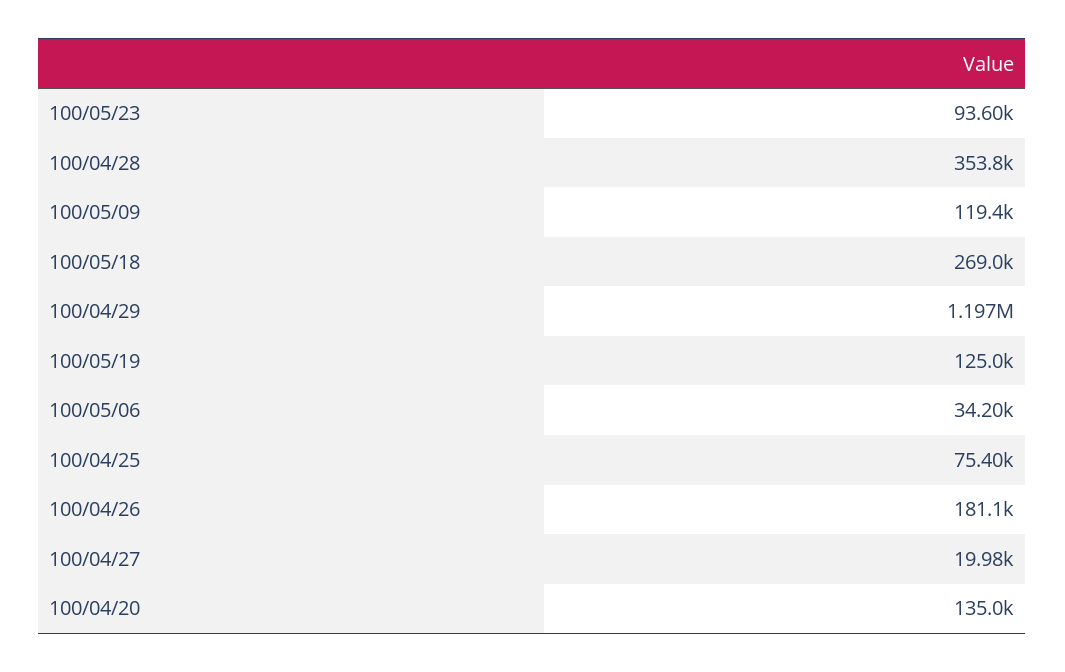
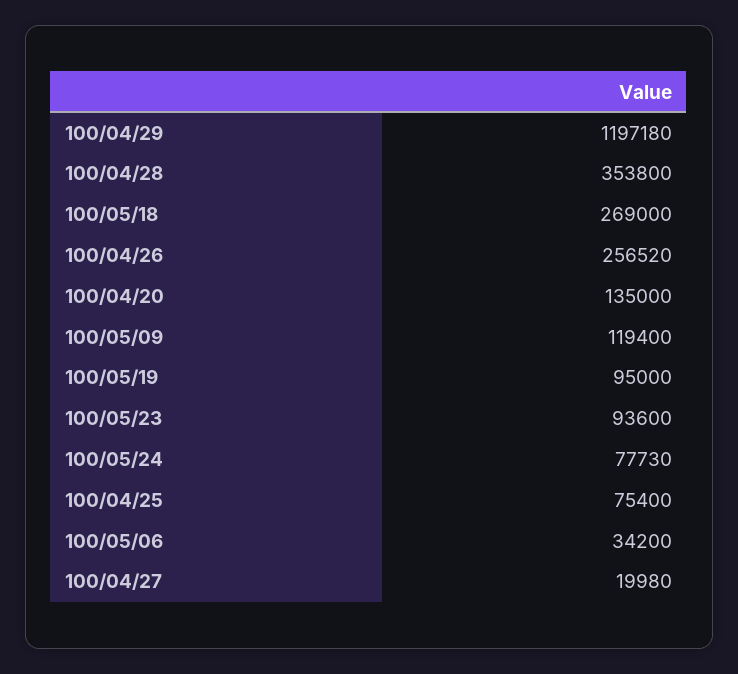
  {
    "100/05/23": 93600,
    "100/04/28": 353800,
    "100/05/09": 119400,
    "100/05/18": 269000,
    "100/04/29": 1197180,
-   "100/05/19": 125000,
+   "100/05/19": 95000,
    "100/05/06": 34200,
    "100/04/25": 75400,
-   "100/04/26": 181100,
+   "100/04/26": 256520,
    "100/04/27": 19980,
-   "100/04/20": 135000
+   "100/04/20": 135000,
+   "100/05/24": 77730
  }

